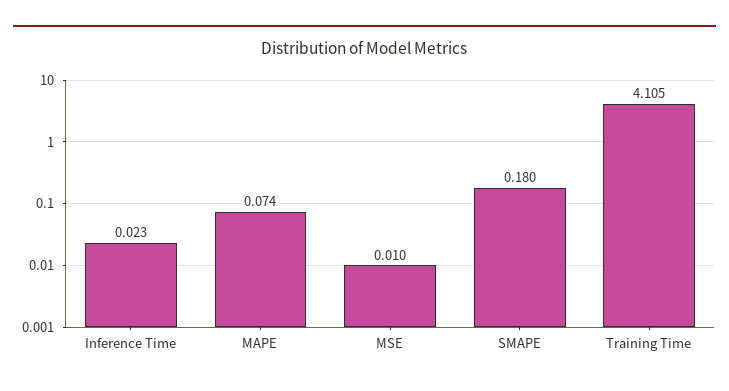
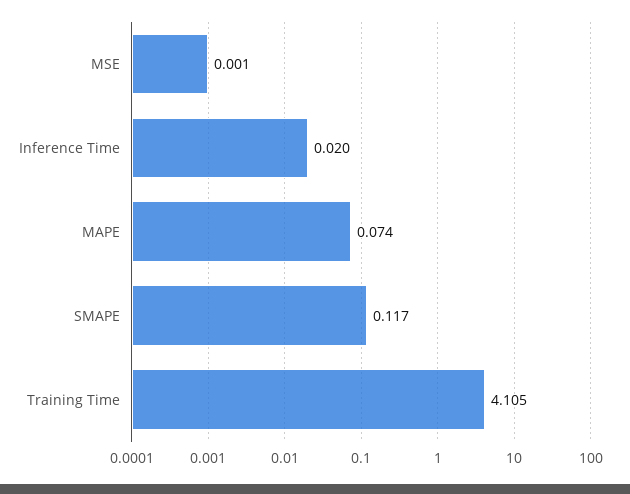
  {
-   "Inference Time": 0.023,
+   "Inference Time": 0.02,
    "MAPE": 0.074,
-   "MSE": 0.01,
+   "MSE": 0.001,
-   "SMAPE": 0.18,
+   "SMAPE": 0.117,
    "Training Time": 4.105
  }

